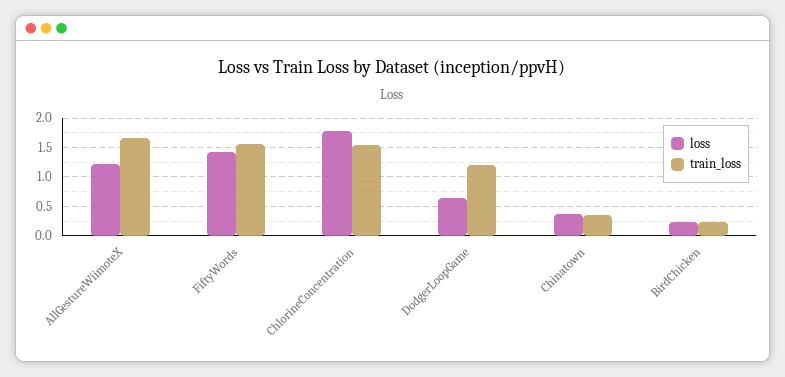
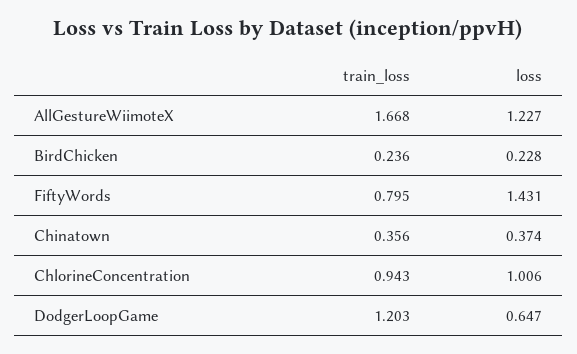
  {
    "loss": {
      "AllGestureWiimoteX": 1.227,
      "FiftyWords": 1.431,
-     "ChlorineConcentration": 1.75,
+     "ChlorineConcentration": 1.006,
      "DodgerLoopGame": 0.647,
      "Chinatown": 0.374,
      "BirdChicken": 0.228
    },
    "train_loss": {
      "AllGestureWiimoteX": 1.668,
-     "FiftyWords": 1.5,
+     "FiftyWords": 0.795,
-     "ChlorineConcentration": 1.5,
+     "ChlorineConcentration": 0.943,
      "DodgerLoopGame": 1.203,
      "Chinatown": 0.356,
      "BirdChicken": 0.236
    }
  }

